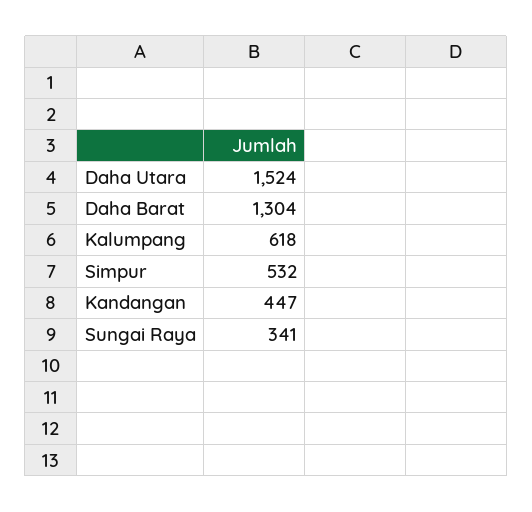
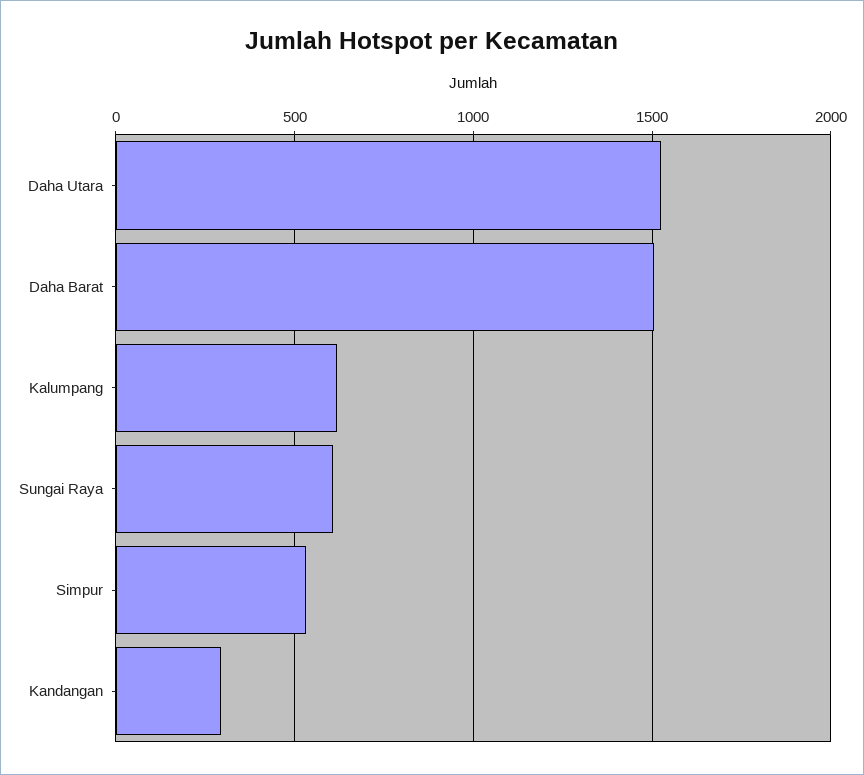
  {
    "Daha Utara": 1524,
-   "Daha Barat": 1304,
+   "Daha Barat": 1500,
    "Kalumpang": 618,
    "Simpur": 532,
-   "Kandangan": 447,
+   "Kandangan": 300,
-   "Sungai Raya": 341
+   "Sungai Raya": 600
  }

